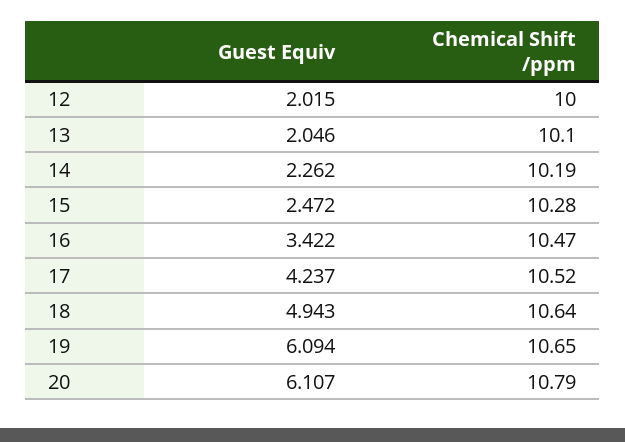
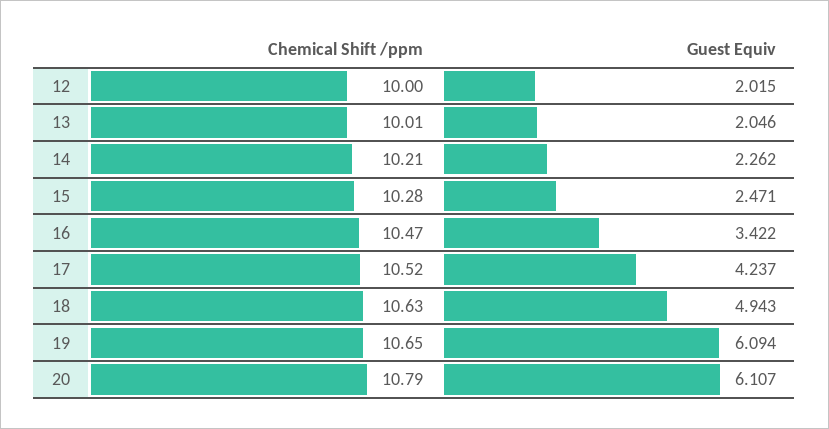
  {
    "Guest Equiv": {
      "12": 2.015,
      "13": 2.046,
      "14": 2.262,
-     "15": 2.472,
+     "15": 2.471,
      "16": 3.422,
      "17": 4.237,
      "18": 4.943,
      "19": 6.094,
      "20": 6.107
    },
    "Chemical Shift /ppm": {
      "12": 10,
-     "13": 10.1,
+     "13": 10.01,
-     "14": 10.19,
+     "14": 10.21,
      "15": 10.28,
      "16": 10.47,
      "17": 10.52,
-     "18": 10.64,
+     "18": 10.63,
      "19": 10.65,
      "20": 10.79
    }
  }

